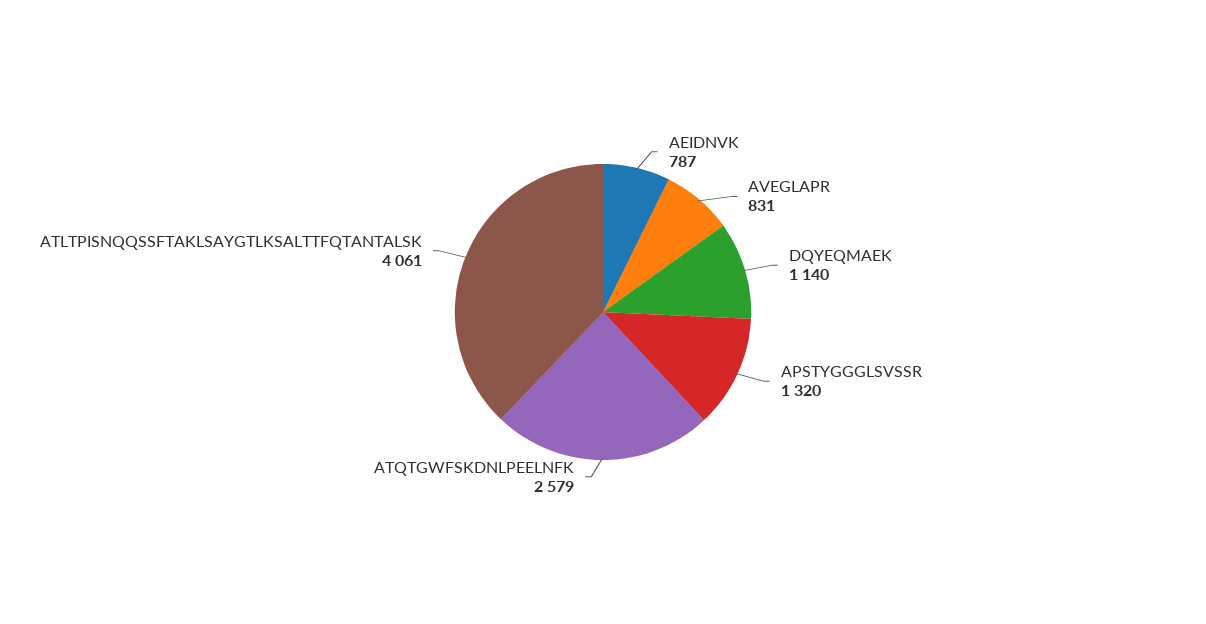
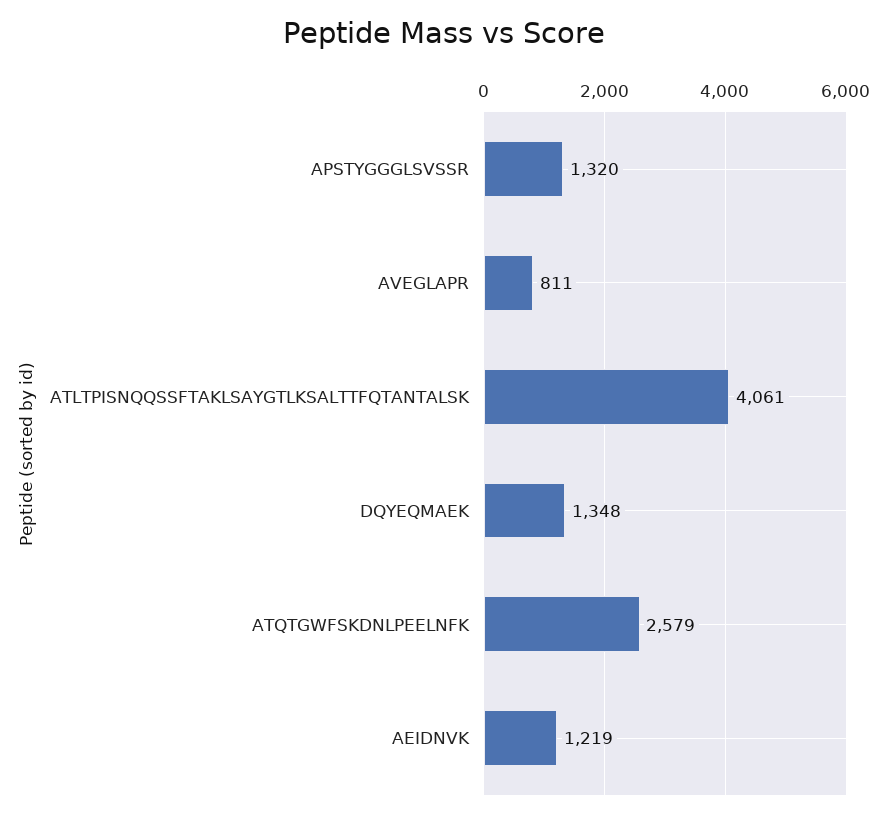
  {
-   "AEIDNVK": 787,
+   "AEIDNVK": 1219,
-   "AVEGLAPR": 831,
+   "AVEGLAPR": 811,
-   "DQYEQMAEK": 1140,
+   "DQYEQMAEK": 1348,
    "APSTYGGGLSVSSR": 1320,
    "ATQTGWFSKDNLPEELNFK": 2579,
    "ATLTPISNQQSSFTAKLSAYGTLKSALTTFQTANTALSK": 4061
  }

